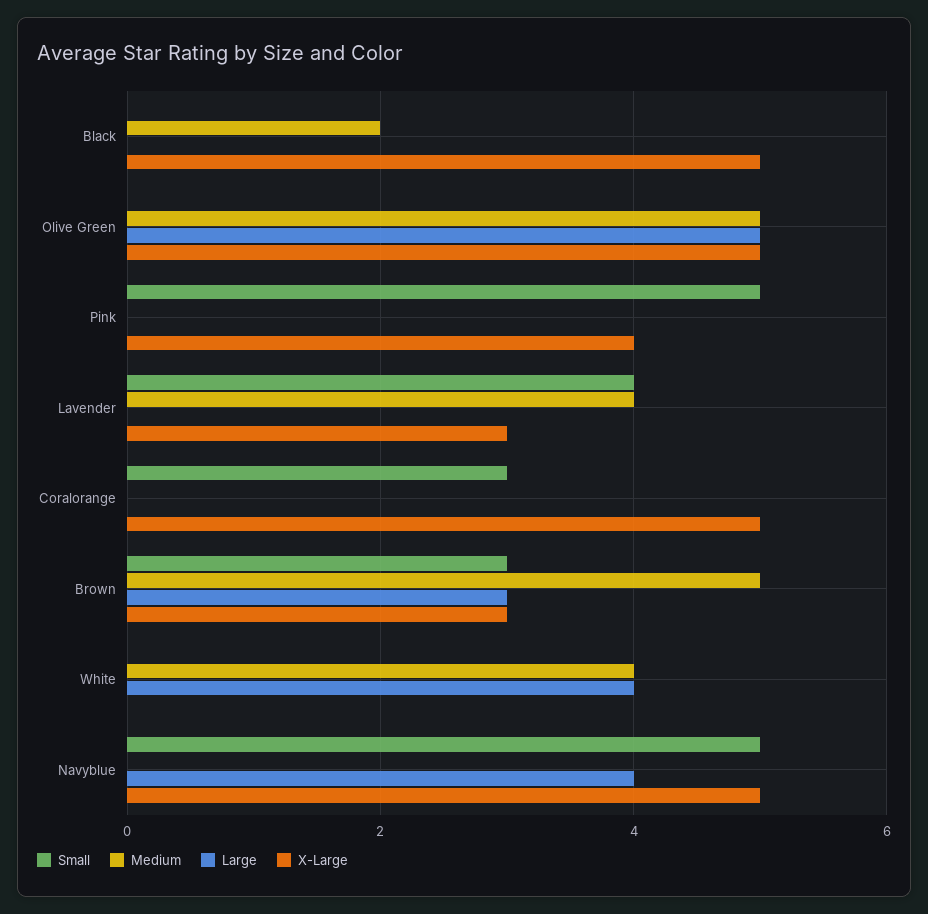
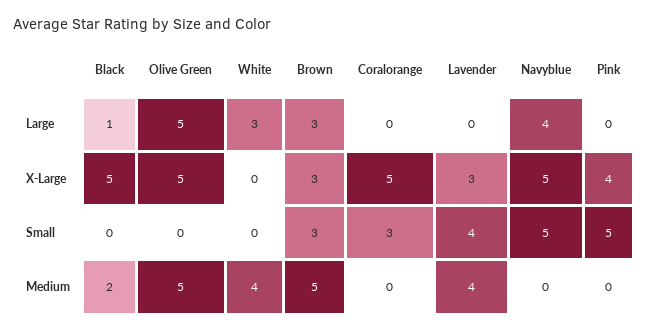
  {
    "Small": {
      "Black": 0,
      "Olive Green": 0,
      "Pink": 5,
      "Lavender": 4,
      "Coralorange": 3,
      "Brown": 3,
      "White": 0,
      "Navyblue": 5
    },
    "Medium": {
      "Black": 2,
      "Olive Green": 5,
      "Pink": 0,
      "Lavender": 4,
      "Coralorange": 0,
      "Brown": 5,
      "White": 4,
      "Navyblue": 0
    },
    "Large": {
-     "Black": 0,
+     "Black": 1,
      "Olive Green": 5,
      "Pink": 0,
      "Lavender": 0,
      "Coralorange": 0,
      "Brown": 3,
-     "White": 4,
+     "White": 3,
      "Navyblue": 4
    },
    "X-Large": {
      "Black": 5,
      "Olive Green": 5,
      "Pink": 4,
      "Lavender": 3,
      "Coralorange": 5,
      "Brown": 3,
      "White": 0,
      "Navyblue": 5
    }
  }

